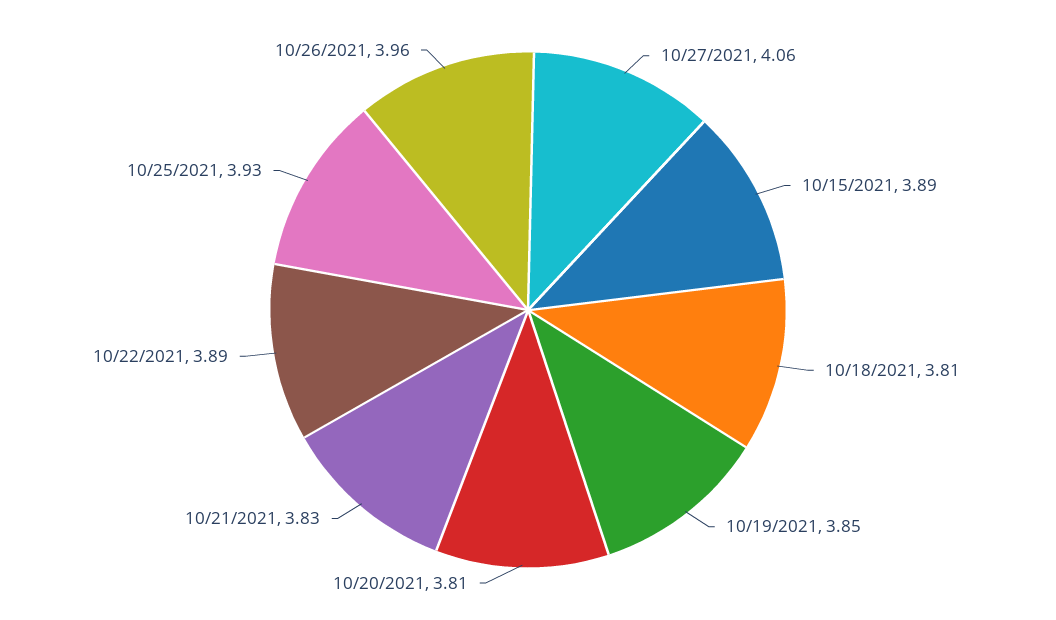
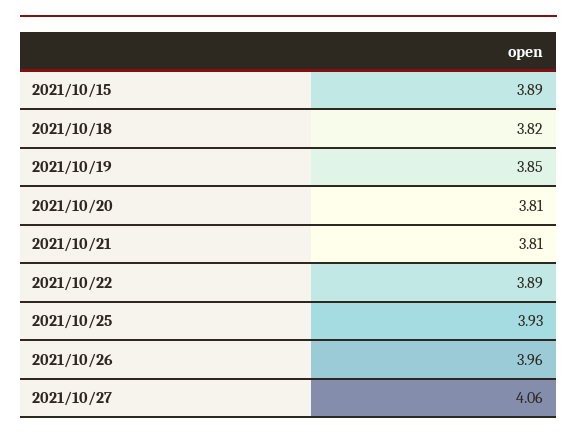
  {
    "10/27/2021": 4.06,
    "10/15/2021": 3.89,
-   "10/18/2021": 3.81,
+   "10/18/2021": 3.82,
    "10/19/2021": 3.85,
    "10/20/2021": 3.81,
-   "10/21/2021": 3.83,
+   "10/21/2021": 3.81,
    "10/22/2021": 3.89,
    "10/25/2021": 3.93,
    "10/26/2021": 3.96
  }

